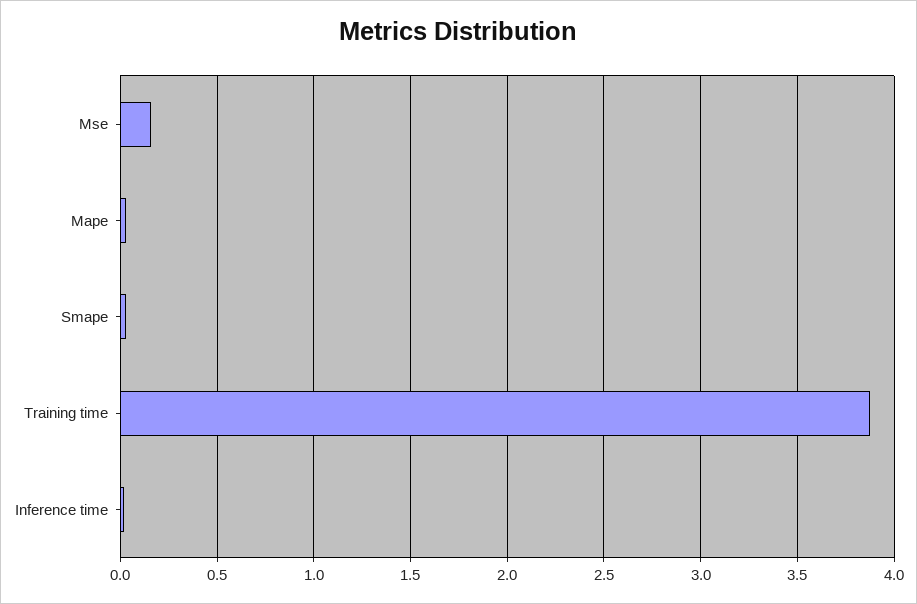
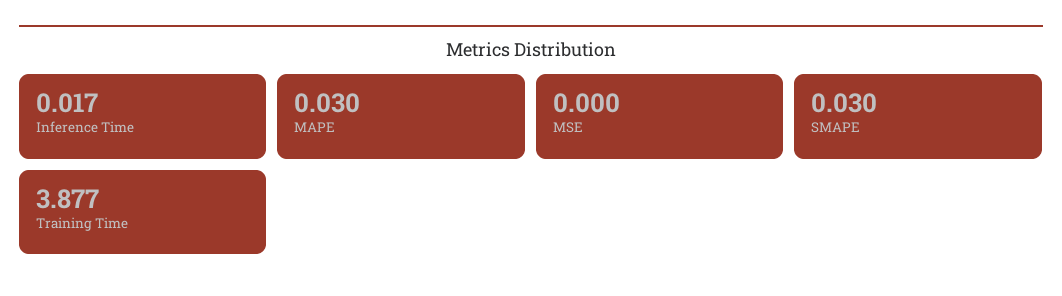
  {
-   "Mse": 0.15,
+   "Mse": 0,
    "Mape": 0.03,
    "Smape": 0.03,
    "Training time": 3.877,
    "Inference time": 0.017
  }

